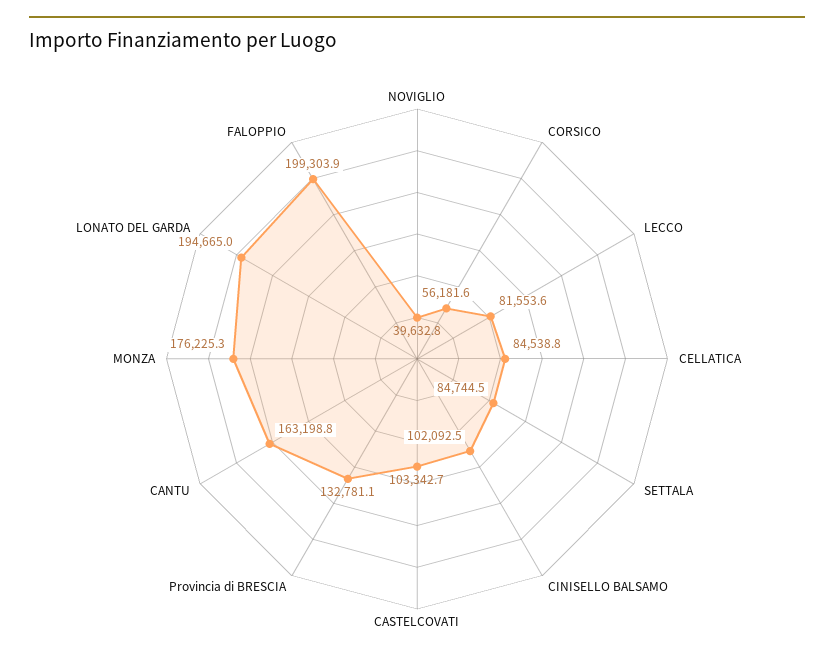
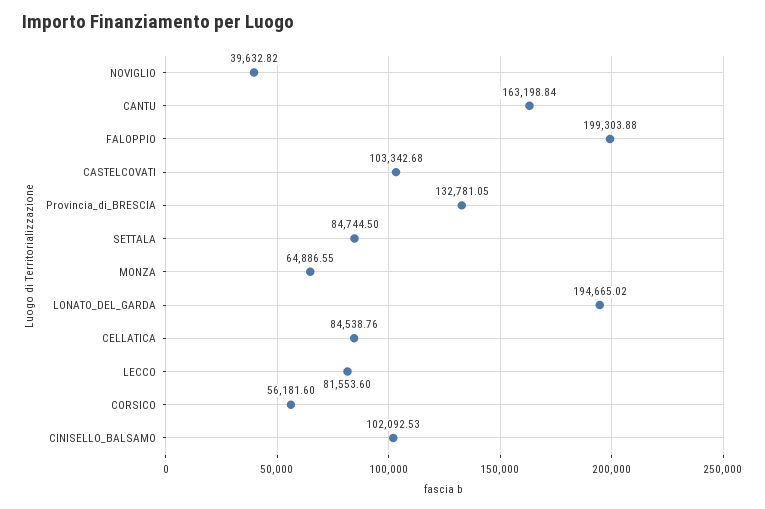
  {
    "NOVIGLIO": 39632.82,
    "CORSICO": 56181.6,
    "LECCO": 81553.6,
    "CELLATICA": 84538.76,
    "SETTALA": 84744.5,
    "CINISELLO BALSAMO": 102092.53,
    "CASTELCOVATI": 103342.68,
    "Provincia di BRESCIA": 132781.05,
    "CANTU": 163198.84,
-   "MONZA": 176225.3,
+   "MONZA": 64886.55,
    "LONATO DEL GARDA": 194665.02,
    "FALOPPIO": 199303.88
  }

